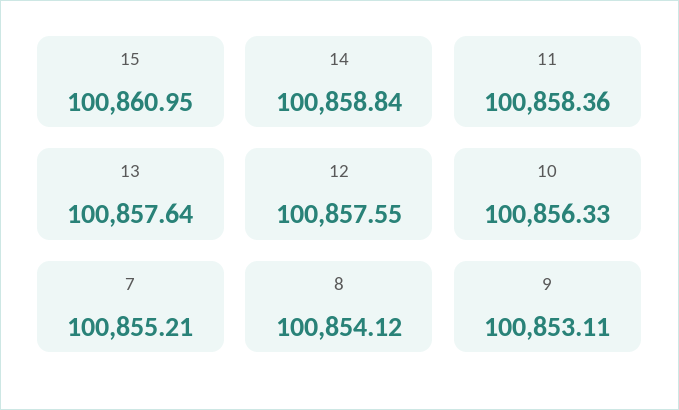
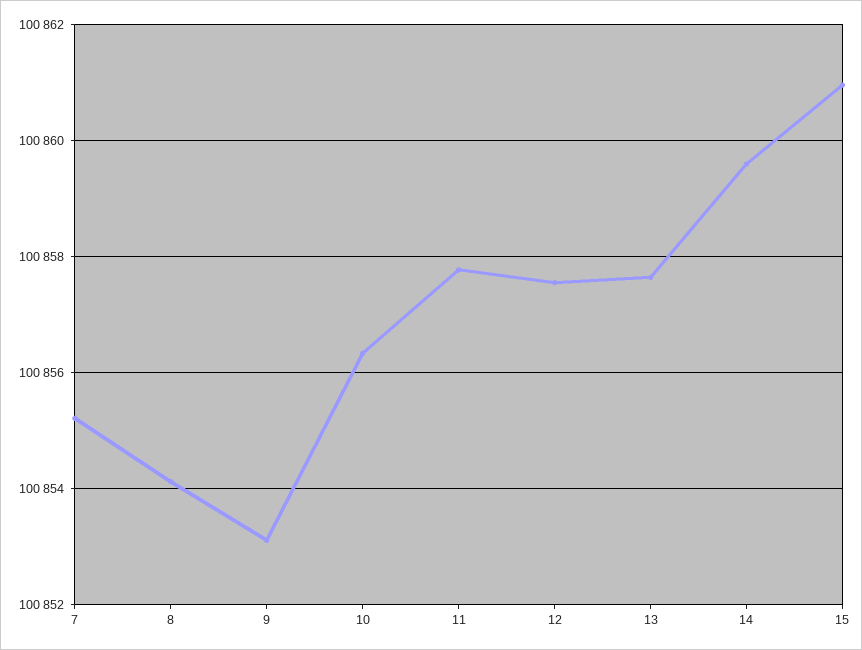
  {
    "15": 100860.95,
-   "14": 100858.84,
+   "14": 100859.6,
-   "11": 100858.36,
+   "11": 100857.8,
    "13": 100857.64,
    "12": 100857.55,
    "10": 100856.33,
    "7": 100855.21,
    "8": 100854.12,
    "9": 100853.11
  }

